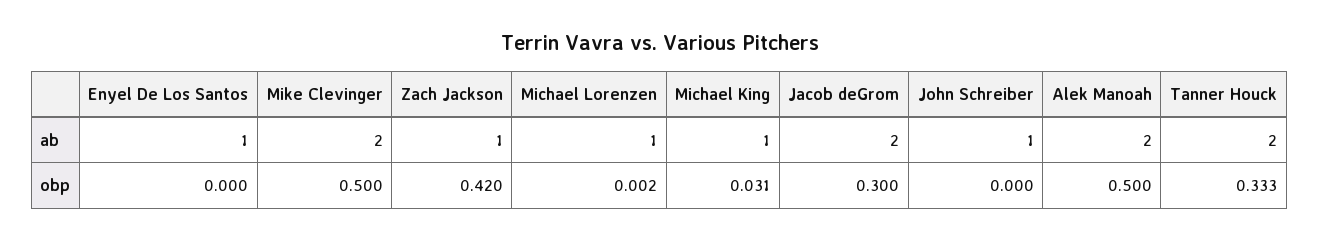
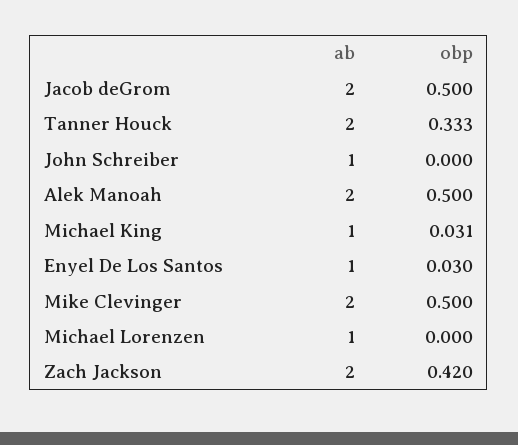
  {
    "Enyel De Los Santos": {
      "ab": 1,
-     "obp": 0
+     "obp": 0.03
    },
    "Mike Clevinger": {
      "ab": 2,
      "obp": 0.5
    },
    "Zach Jackson": {
-     "ab": 1,
+     "ab": 2,
      "obp": 0.42
    },
    "Michael Lorenzen": {
      "ab": 1,
-     "obp": 0.002
+     "obp": 0
    },
    "Michael King": {
      "ab": 1,
      "obp": 0.031
    },
    "Jacob deGrom": {
      "ab": 2,
-     "obp": 0.3
+     "obp": 0.5
    },
    "John Schreiber": {
      "ab": 1,
      "obp": 0
    },
    "Alek Manoah": {
      "ab": 2,
      "obp": 0.5
    },
    "Tanner Houck": {
      "ab": 2,
      "obp": 0.333
    }
  }

